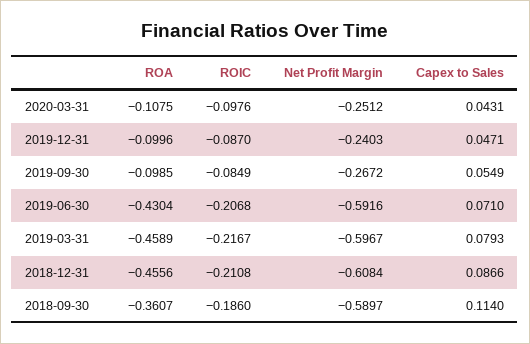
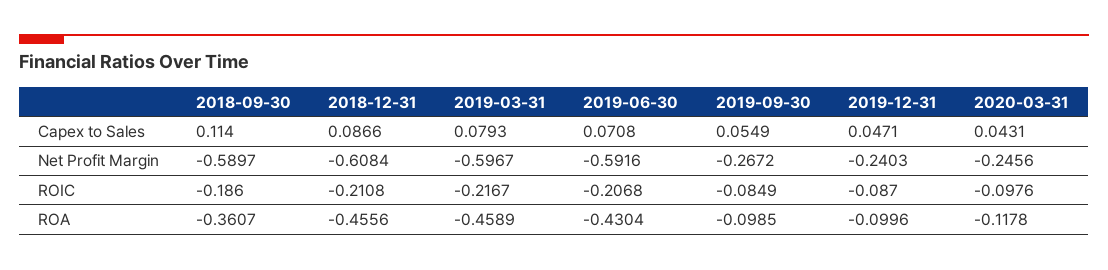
  {
    "ROA": {
-     "2020-03-31": -0.1075,
+     "2020-03-31": -0.1178,
      "2019-12-31": -0.0996,
      "2019-09-30": -0.0985,
      "2019-06-30": -0.4304,
      "2019-03-31": -0.4589,
      "2018-12-31": -0.4556,
      "2018-09-30": -0.3607
    },
    "ROIC": {
      "2020-03-31": -0.0976,
      "2019-12-31": -0.087,
      "2019-09-30": -0.0849,
      "2019-06-30": -0.2068,
      "2019-03-31": -0.2167,
      "2018-12-31": -0.2108,
      "2018-09-30": -0.186
    },
    "Net Profit Margin": {
-     "2020-03-31": -0.2512,
+     "2020-03-31": -0.2456,
      "2019-12-31": -0.2403,
      "2019-09-30": -0.2672,
      "2019-06-30": -0.5916,
      "2019-03-31": -0.5967,
      "2018-12-31": -0.6084,
      "2018-09-30": -0.5897
    },
    "Capex to Sales": {
      "2020-03-31": 0.0431,
      "2019-12-31": 0.0471,
      "2019-09-30": 0.0549,
-     "2019-06-30": 0.071,
+     "2019-06-30": 0.0708,
      "2019-03-31": 0.0793,
      "2018-12-31": 0.0866,
      "2018-09-30": 0.114
    }
  }

